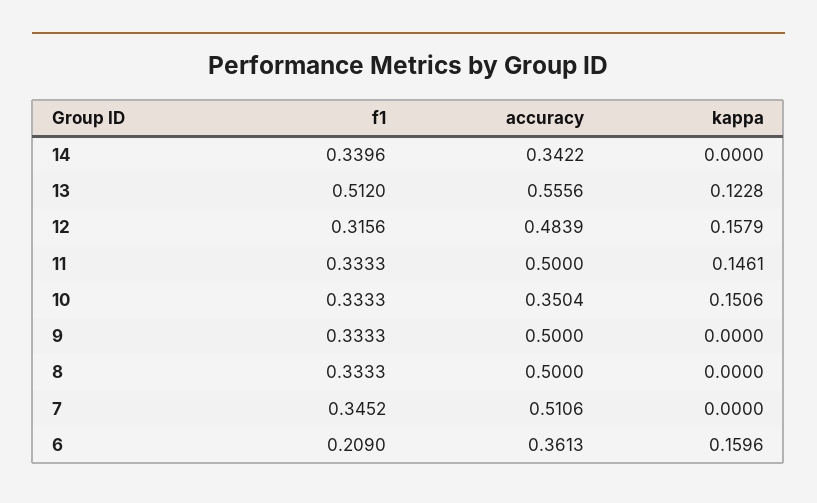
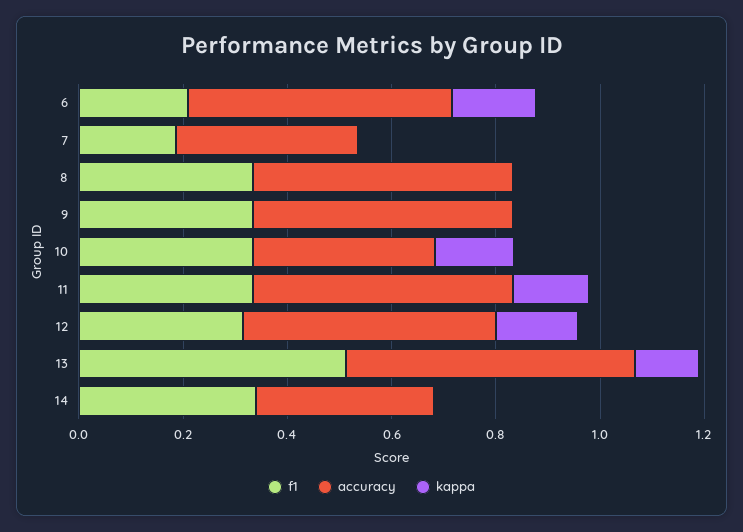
  {
    "f1": {
      "14": 0.3396,
      "13": 0.512,
      "12": 0.3156,
      "11": 0.3333,
      "10": 0.3333,
      "9": 0.3333,
      "8": 0.3333,
-     "7": 0.3452,
+     "7": 0.2,
      "6": 0.209
    },
    "accuracy": {
      "14": 0.3422,
      "13": 0.5556,
      "12": 0.4839,
      "11": 0.5,
      "10": 0.3504,
      "9": 0.5,
      "8": 0.5,
-     "7": 0.5106,
+     "7": 0.35,
-     "6": 0.3613
+     "6": 0.5
    },
    "kappa": {
      "14": 0,
      "13": 0.1228,
      "12": 0.1579,
      "11": 0.1461,
      "10": 0.1506,
      "9": 0,
      "8": 0,
      "7": 0,
      "6": 0.1596
    }
  }

